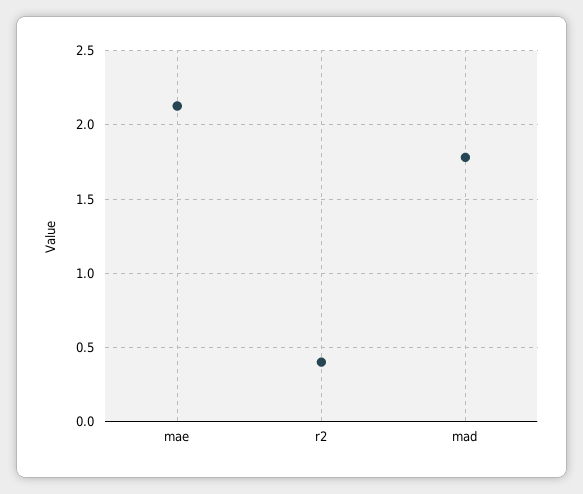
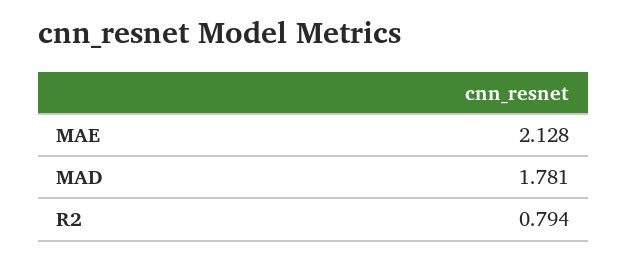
  {
    "mae": 2.128,
-   "r2": 0.4,
+   "r2": 0.794,
    "mad": 1.781
  }

